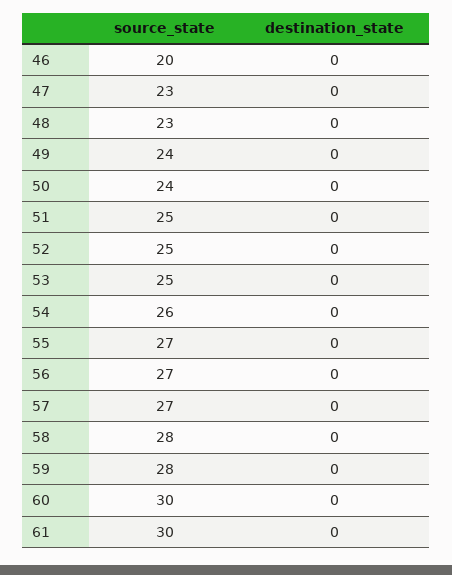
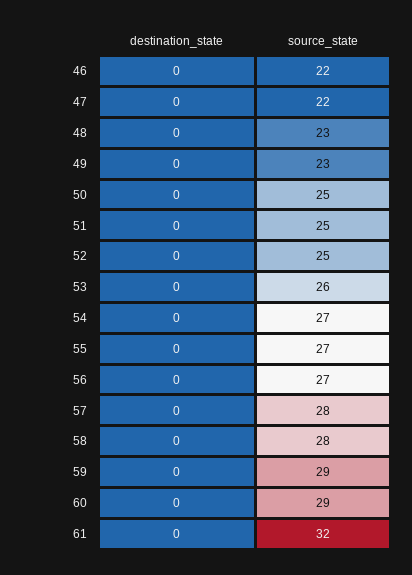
  {
    "source_state": {
-     "46": 20,
+     "46": 22,
-     "47": 23,
+     "47": 22,
      "48": 23,
-     "49": 24,
+     "49": 23,
-     "50": 24,
+     "50": 25,
      "51": 25,
      "52": 25,
-     "53": 25,
+     "53": 26,
-     "54": 26,
+     "54": 27,
      "55": 27,
      "56": 27,
-     "57": 27,
+     "57": 28,
      "58": 28,
-     "59": 28,
+     "59": 29,
-     "60": 30,
+     "60": 29,
-     "61": 30
+     "61": 32
    },
    "destination_state": {
      "46": 0,
      "47": 0,
      "48": 0,
      "49": 0,
      "50": 0,
      "51": 0,
      "52": 0,
      "53": 0,
      "54": 0,
      "55": 0,
      "56": 0,
      "57": 0,
      "58": 0,
      "59": 0,
      "60": 0,
      "61": 0
    }
  }

